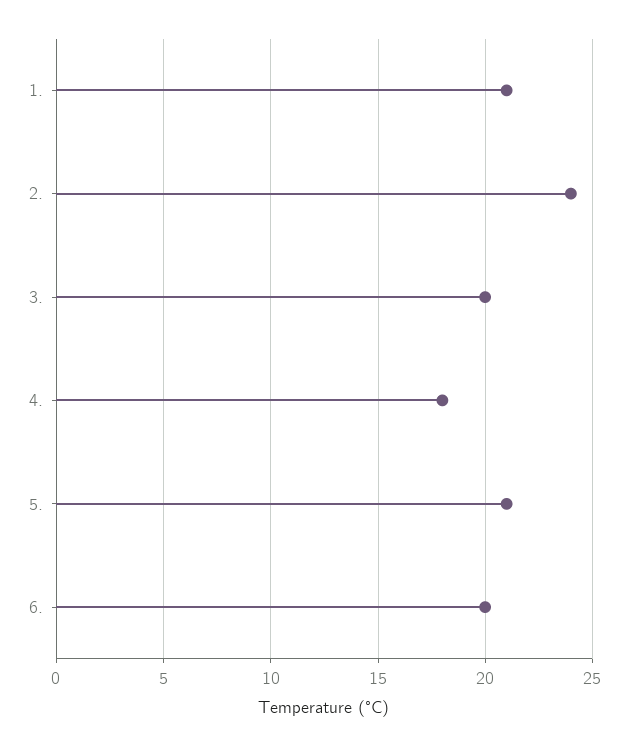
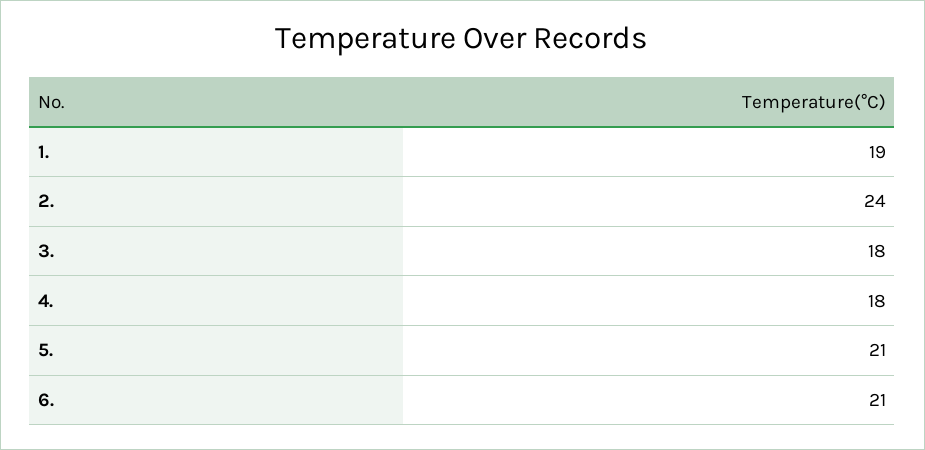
  {
-   "1.": 21,
+   "1.": 19,
    "2.": 24,
-   "3.": 20,
+   "3.": 18,
    "4.": 18,
    "5.": 21,
-   "6.": 20
+   "6.": 21
  }

